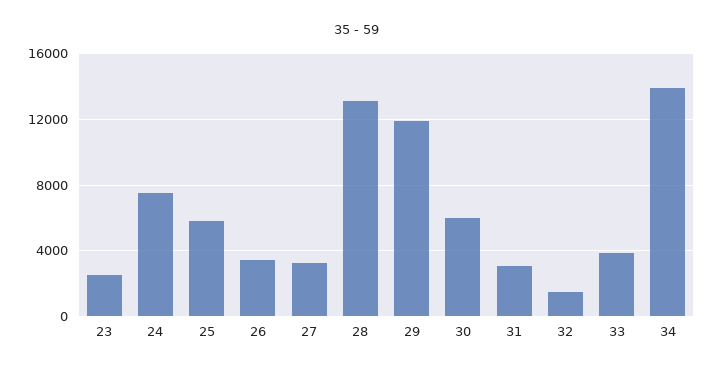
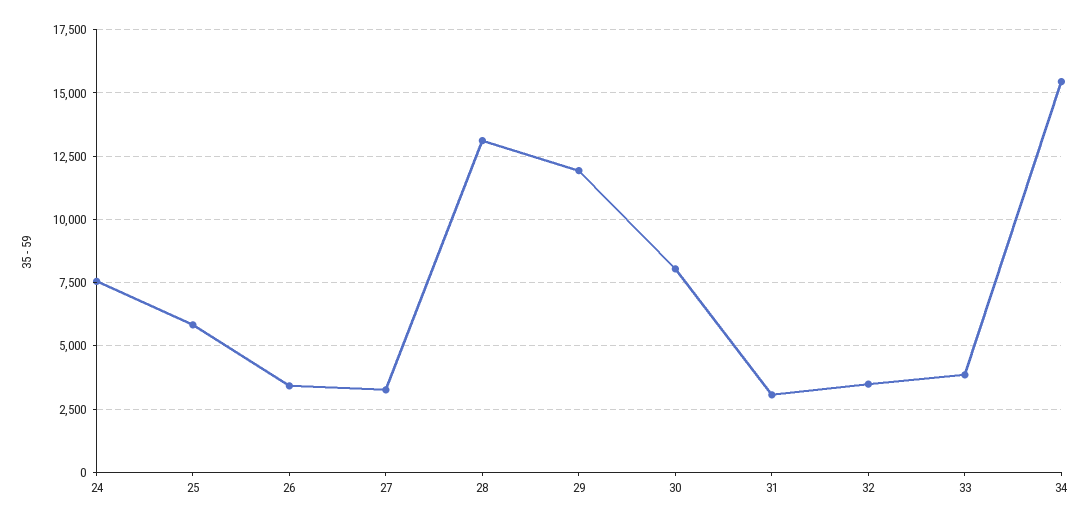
  {
-   "23": 2500,
    "24": 7500,
    "25": 5750,
    "26": 3500,
    "27": 3250,
    "28": 13000,
    "29": 12000,
-   "30": 6000,
+   "30": 8000,
    "31": 3000,
-   "32": 1500,
+   "32": 3500,
    "33": 3750,
-   "34": 14000
+   "34": 15500
  }

